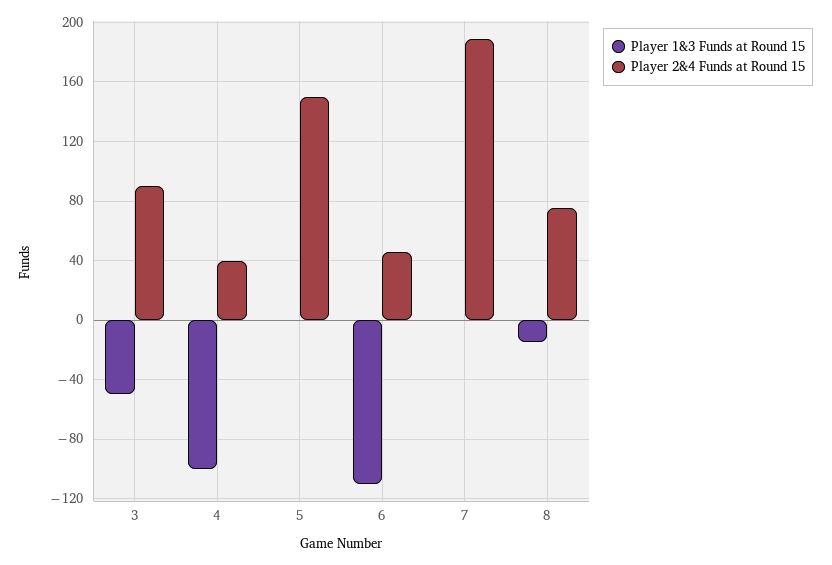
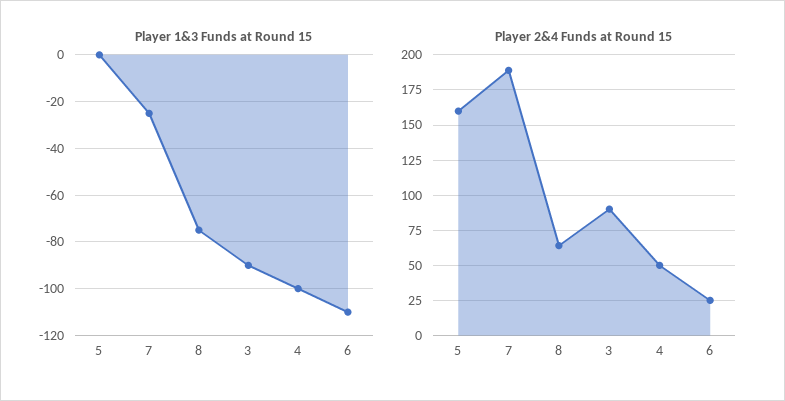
  {
    "Player 1&3 Funds at Round 15": {
-     "3": -50,
+     "3": -90,
      "4": -100,
      "5": 0,
      "6": -110,
-     "7": 0,
+     "7": -25,
-     "8": -15
+     "8": -75
    },
    "Player 2&4 Funds at Round 15": {
      "3": 90,
-     "4": 40,
+     "4": 50,
-     "5": 150,
+     "5": 160,
-     "6": 45,
+     "6": 25,
      "7": 190,
-     "8": 75
+     "8": 65
    }
  }

